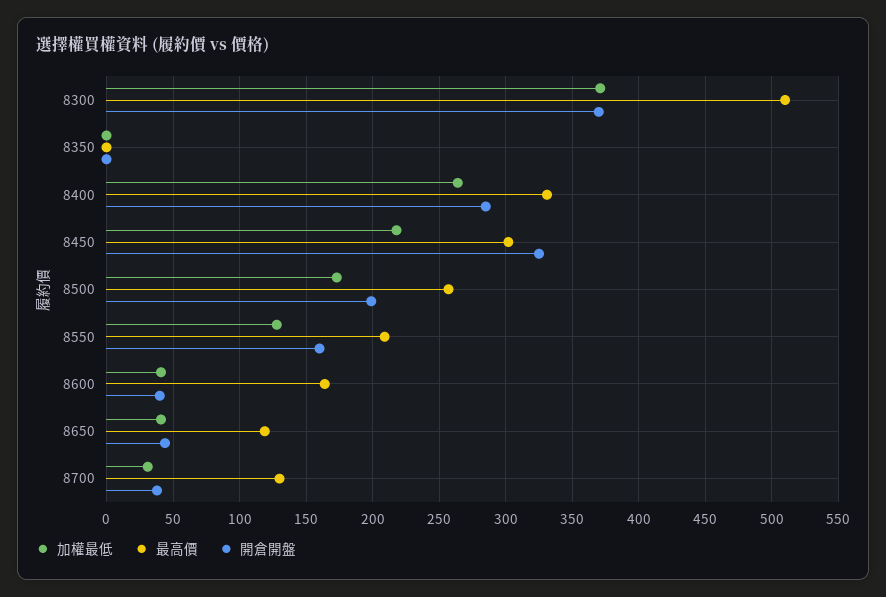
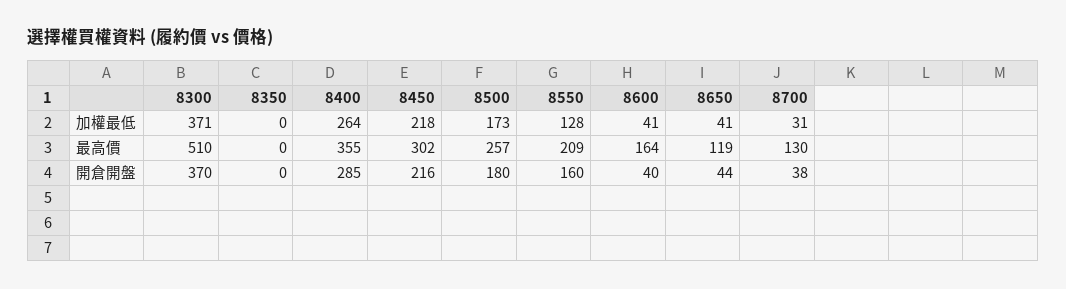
  {
    "加權最低": {
      "8300": 371,
      "8350": 0,
      "8400": 264,
      "8450": 218,
      "8500": 173,
      "8550": 128,
      "8600": 41,
      "8650": 41,
      "8700": 31
    },
    "最高價": {
      "8300": 510,
      "8350": 0,
-     "8400": 330,
+     "8400": 355,
      "8450": 302,
      "8500": 257,
      "8550": 209,
      "8600": 164,
      "8650": 119,
      "8700": 130
    },
    "開倉開盤": {
      "8300": 370,
      "8350": 0,
      "8400": 285,
-     "8450": 325,
+     "8450": 216,
-     "8500": 200,
+     "8500": 180,
      "8550": 160,
      "8600": 40,
      "8650": 44,
      "8700": 38
    }
  }

